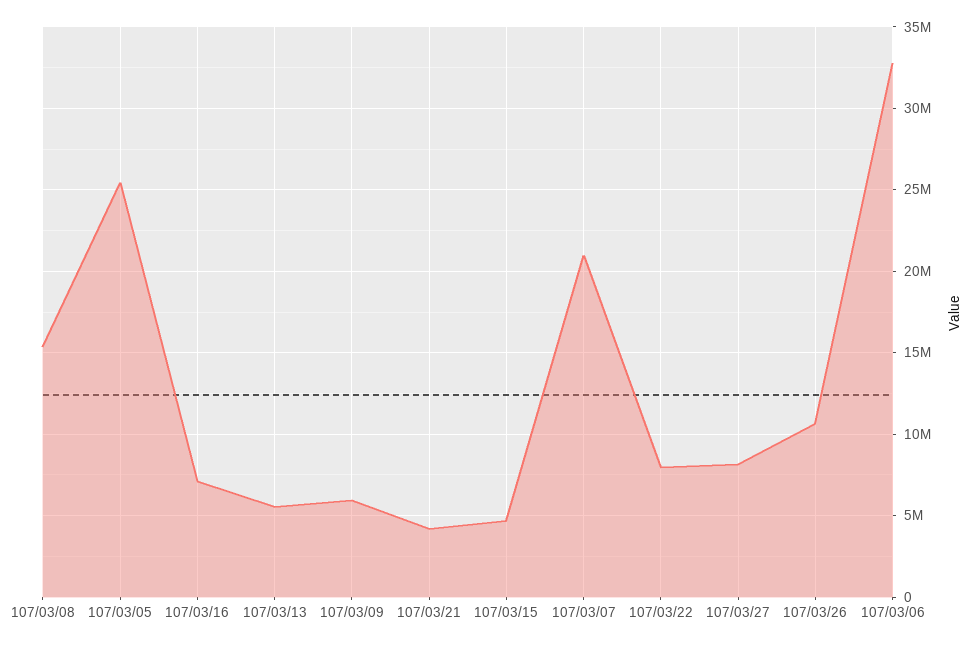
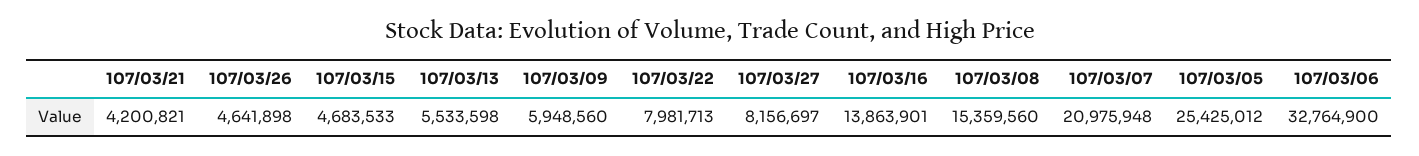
  {
    "107/03/08": 15359560,
    "107/03/05": 25425012,
-   "107/03/16": 7000000,
+   "107/03/16": 13863901,
    "107/03/13": 5533598,
    "107/03/09": 5948560,
    "107/03/21": 4200821,
    "107/03/15": 4683533,
    "107/03/07": 20975948,
    "107/03/22": 7981713,
    "107/03/27": 8156697,
-   "107/03/26": 10500000,
+   "107/03/26": 4641898,
    "107/03/06": 32764900
  }

